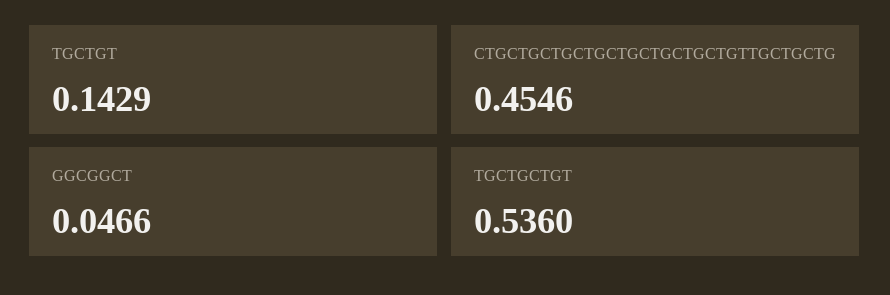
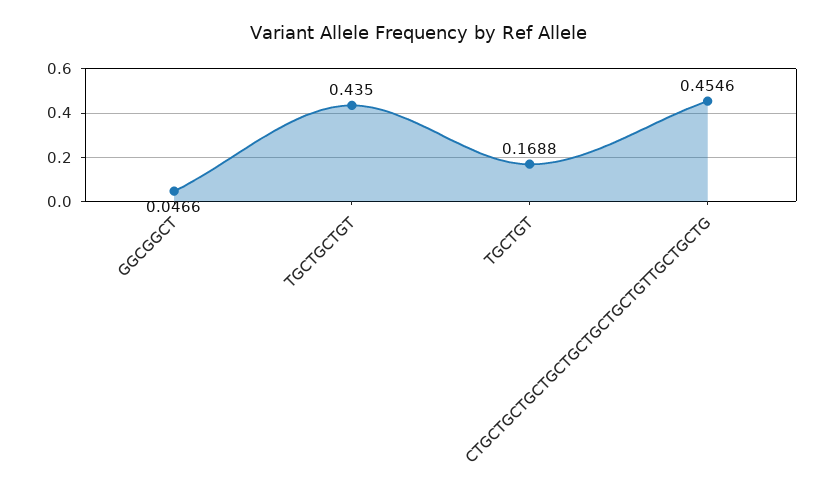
  {
-   "TGCTGT": 0.1429,
+   "TGCTGT": 0.1688,
    "CTGCTGCTGCTGCTGCTGCTGCTGTTGCTGCTG": 0.4546,
    "GGCGGCT": 0.0466,
-   "TGCTGCTGT": 0.536
+   "TGCTGCTGT": 0.435
  }

